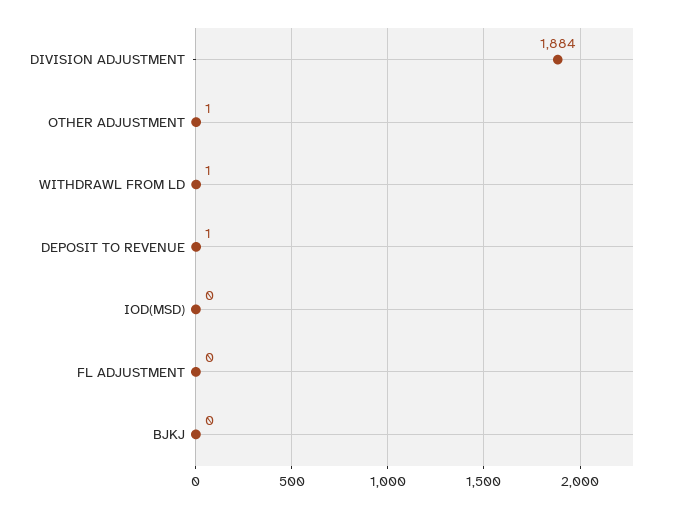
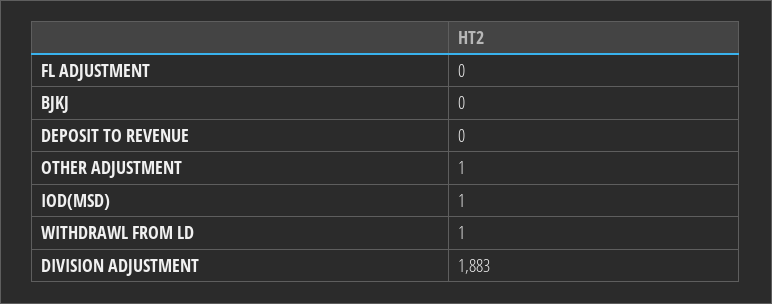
  {
-   "DIVISION ADJUSTMENT": 1884,
+   "DIVISION ADJUSTMENT": 1883,
    "OTHER ADJUSTMENT": 1,
    "WITHDRAWL FROM LD": 1,
-   "DEPOSIT TO REVENUE": 1,
+   "DEPOSIT TO REVENUE": 0,
-   "IOD(MSD)": 0,
+   "IOD(MSD)": 1,
    "FL ADJUSTMENT": 0,
    "BJKJ": 0
  }

